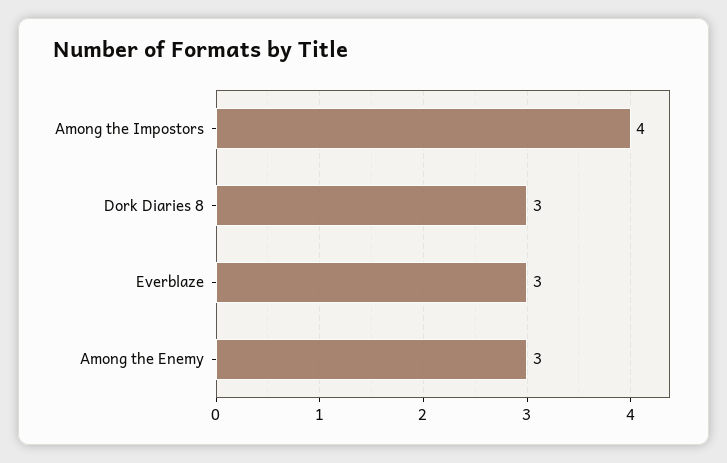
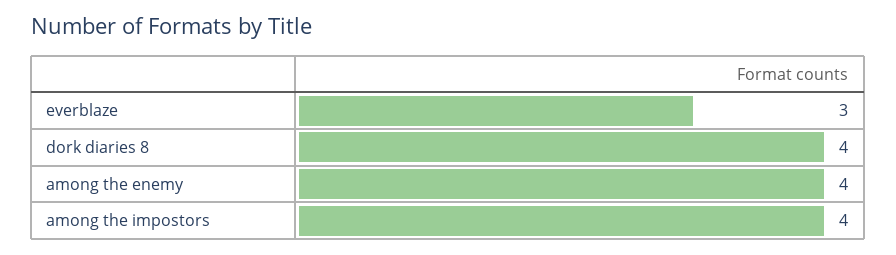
  {
    "Among the Impostors": 4,
-   "Dork Diaries 8": 3,
+   "Dork Diaries 8": 4,
    "Everblaze": 3,
-   "Among the Enemy": 3
+   "Among the Enemy": 4
  }

